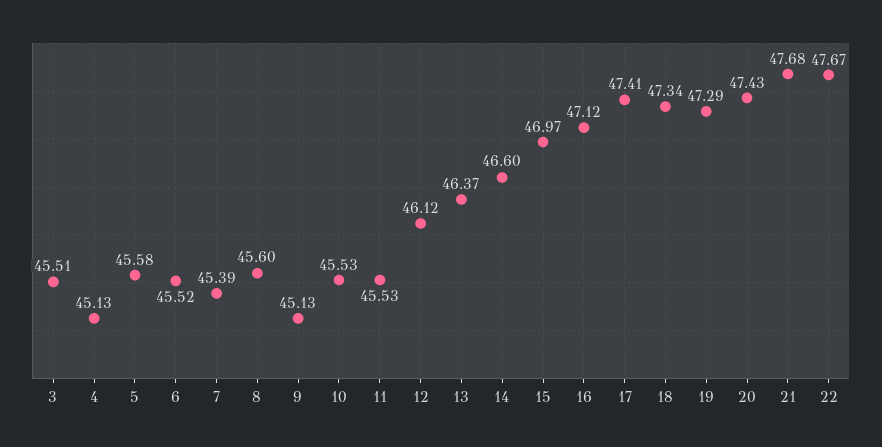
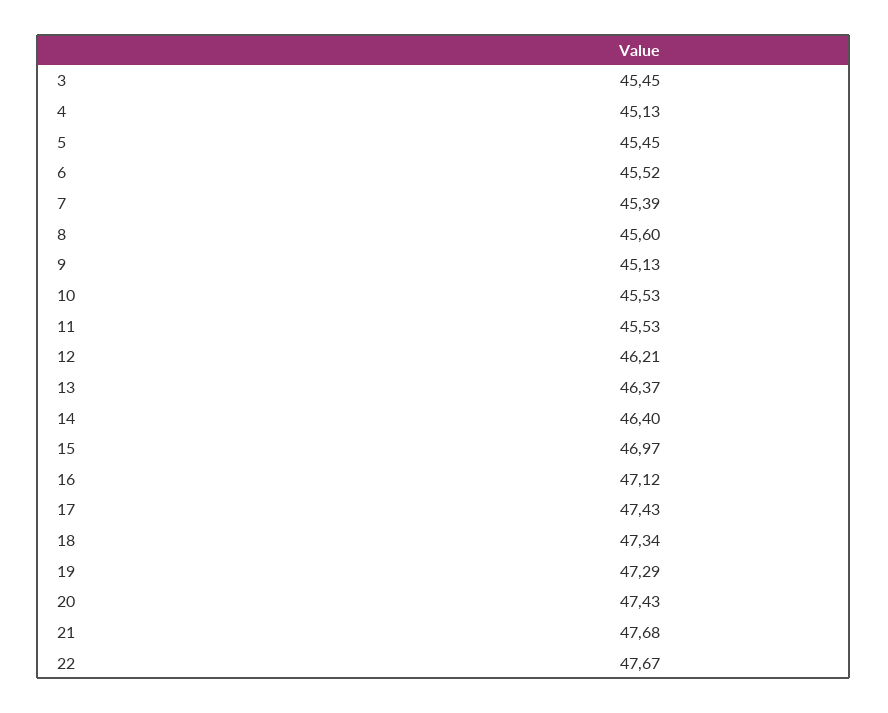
  {
-   "3": 45.51,
+   "3": 45.45,
    "4": 45.13,
-   "5": 45.58,
+   "5": 45.45,
    "6": 45.52,
    "7": 45.39,
    "8": 45.6,
    "9": 45.13,
    "10": 45.53,
    "11": 45.53,
-   "12": 46.12,
+   "12": 46.21,
    "13": 46.37,
-   "14": 46.6,
+   "14": 46.4,
    "15": 46.97,
    "16": 47.12,
-   "17": 47.41,
+   "17": 47.43,
    "18": 47.34,
    "19": 47.29,
    "20": 47.43,
    "21": 47.68,
    "22": 47.67
  }

